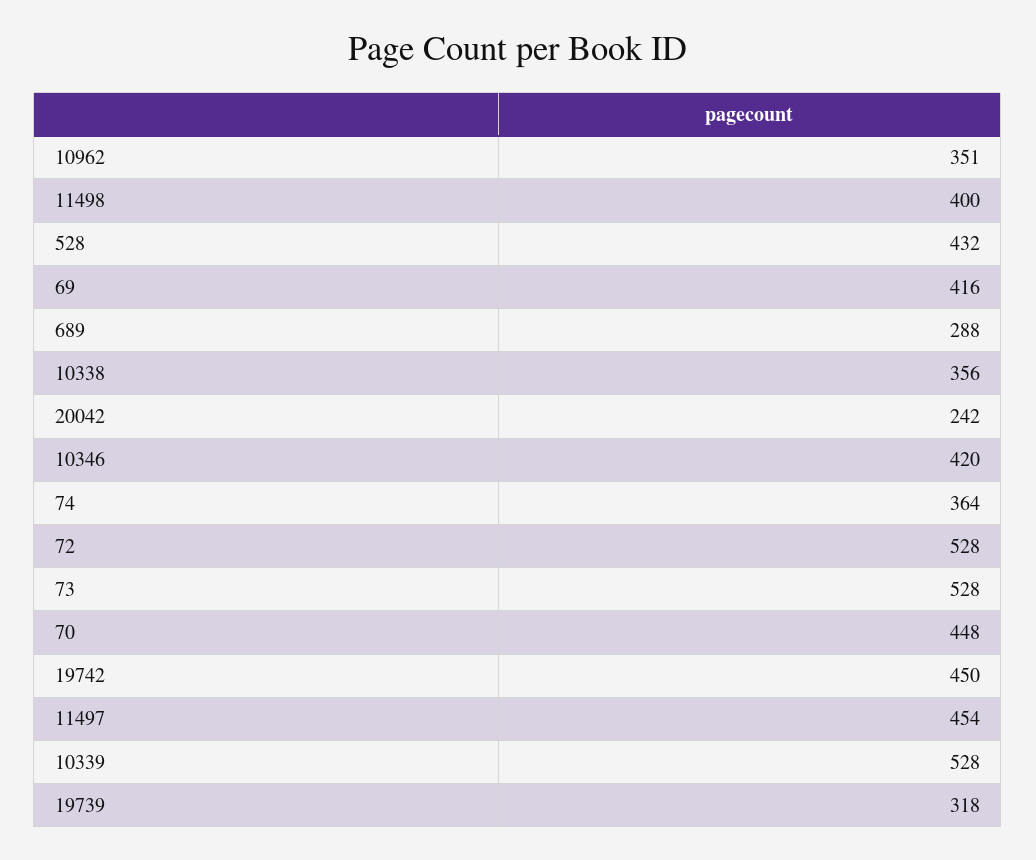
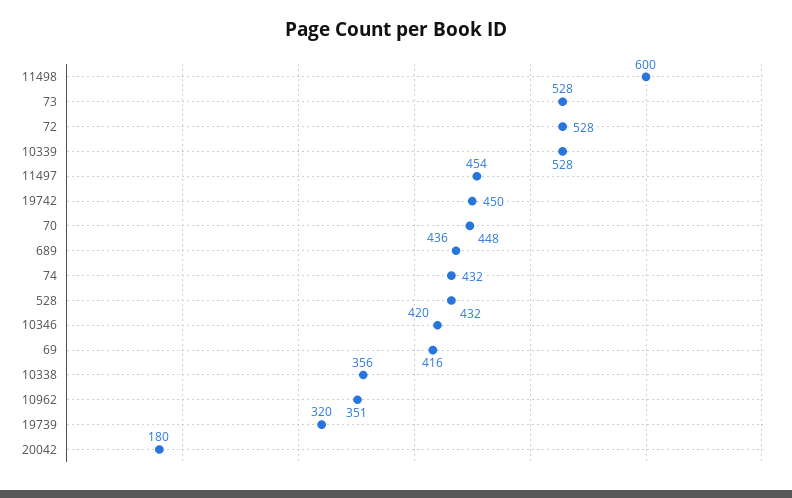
  {
    "10962": 351,
-   "11498": 400,
+   "11498": 600,
    "528": 432,
    "69": 416,
-   "689": 288,
+   "689": 436,
    "10338": 356,
-   "20042": 242,
+   "20042": 180,
    "10346": 420,
-   "74": 364,
+   "74": 432,
    "72": 528,
    "73": 528,
    "70": 448,
    "19742": 450,
    "11497": 454,
    "10339": 528,
-   "19739": 318
+   "19739": 320
  }

